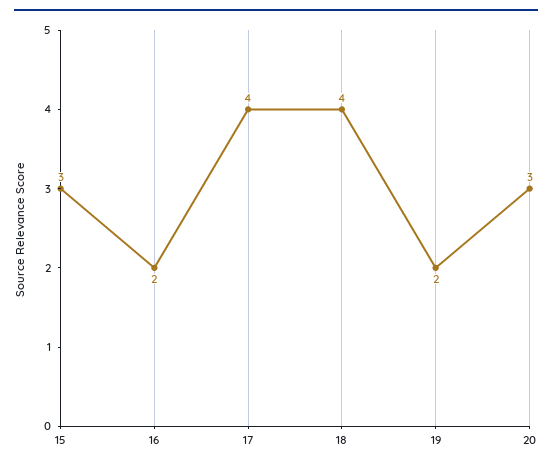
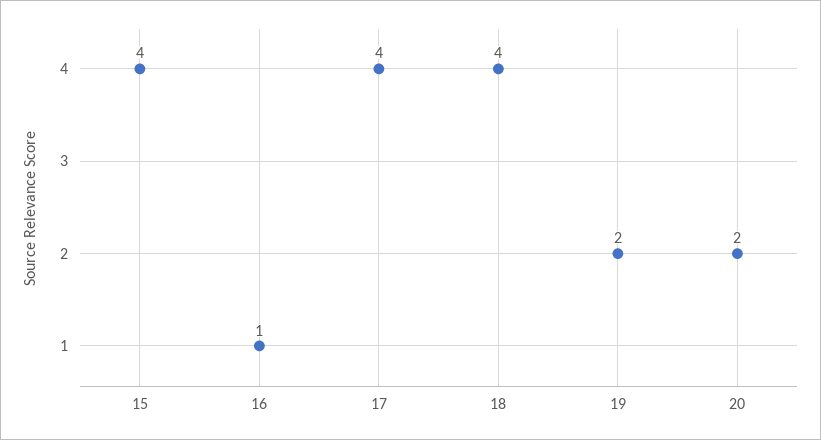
  {
-   "15": 3,
+   "15": 4,
-   "16": 2,
+   "16": 1,
    "17": 4,
    "18": 4,
    "19": 2,
-   "20": 3
+   "20": 2
  }

